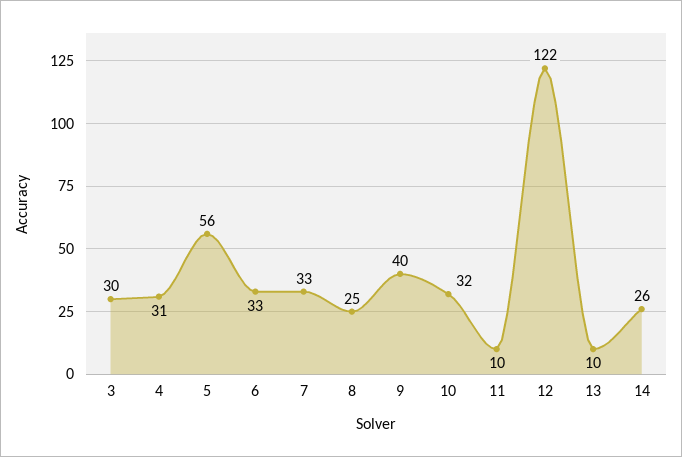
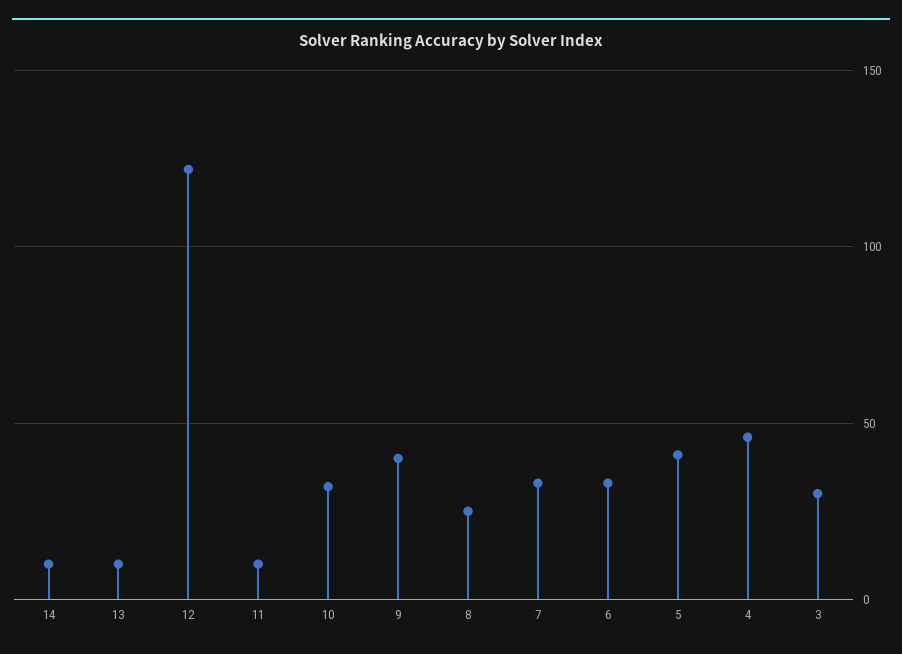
  {
    "3": 30,
-   "4": 31,
+   "4": 45,
-   "5": 56,
+   "5": 40,
    "6": 33,
    "7": 33,
    "8": 25,
    "9": 40,
    "10": 32,
    "11": 10,
    "12": 122,
    "13": 10,
-   "14": 26
+   "14": 10
  }

